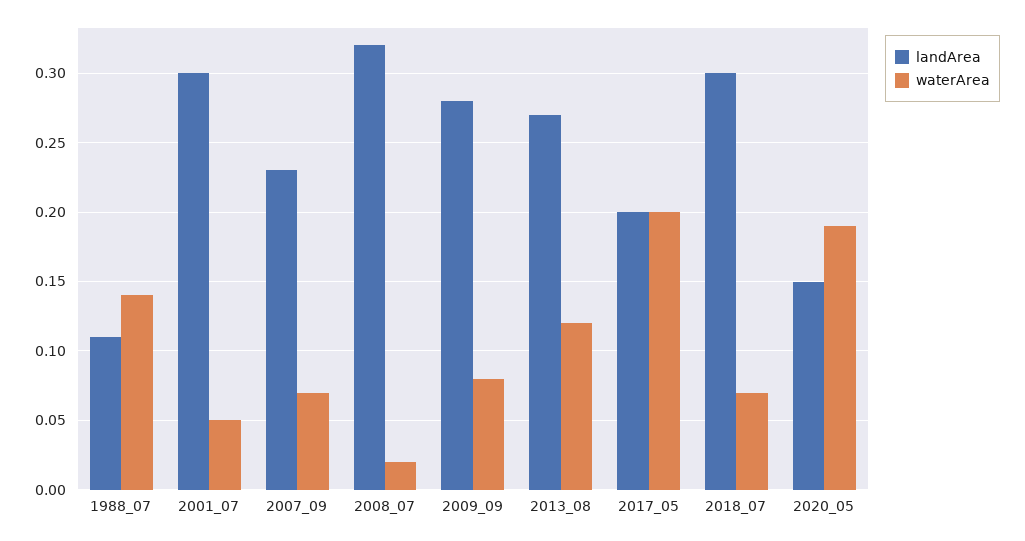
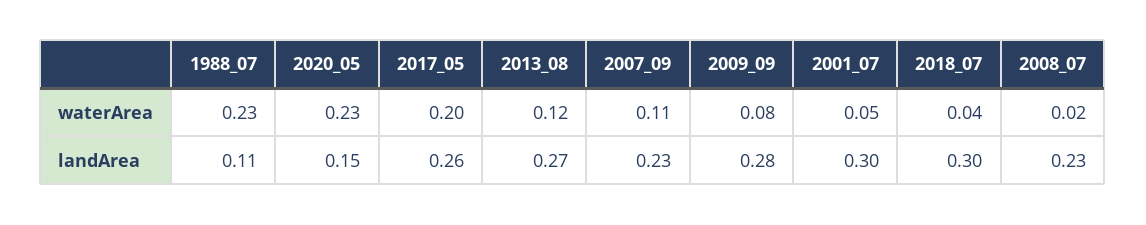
  {
    "landArea": {
      "1988_07": 0.11,
      "2001_07": 0.3,
      "2007_09": 0.23,
-     "2008_07": 0.32,
+     "2008_07": 0.23,
      "2009_09": 0.28,
      "2013_08": 0.27,
-     "2017_05": 0.2,
+     "2017_05": 0.26,
      "2018_07": 0.3,
      "2020_05": 0.15
    },
    "waterArea": {
-     "1988_07": 0.14,
+     "1988_07": 0.23,
      "2001_07": 0.05,
-     "2007_09": 0.07,
+     "2007_09": 0.11,
      "2008_07": 0.02,
      "2009_09": 0.08,
      "2013_08": 0.12,
      "2017_05": 0.2,
-     "2018_07": 0.07,
+     "2018_07": 0.04,
-     "2020_05": 0.19
+     "2020_05": 0.23
    }
  }

